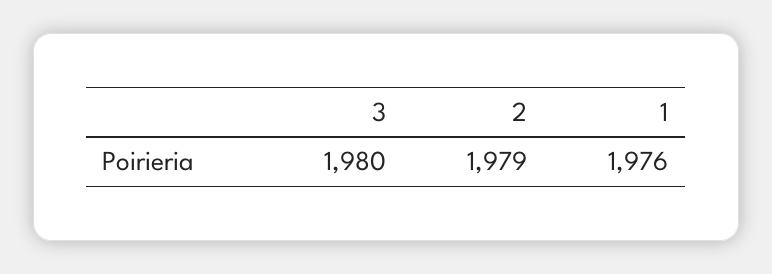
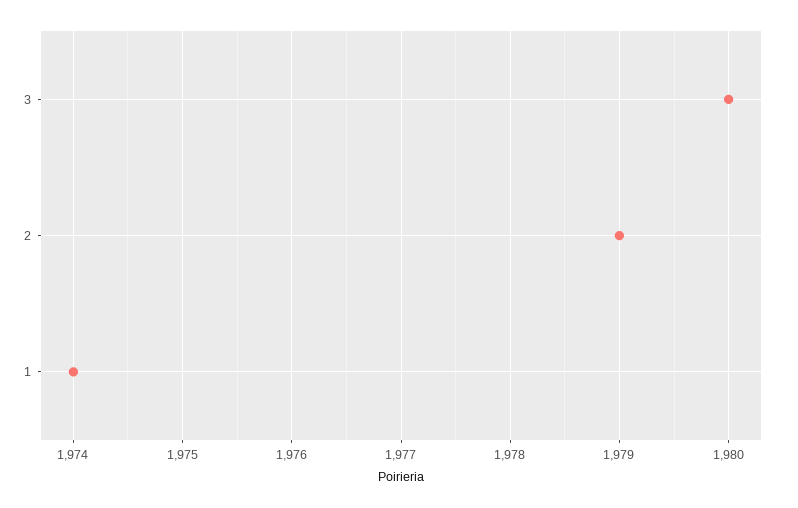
  {
    "3": 1980,
    "2": 1979,
-   "1": 1976
+   "1": 1974
  }

